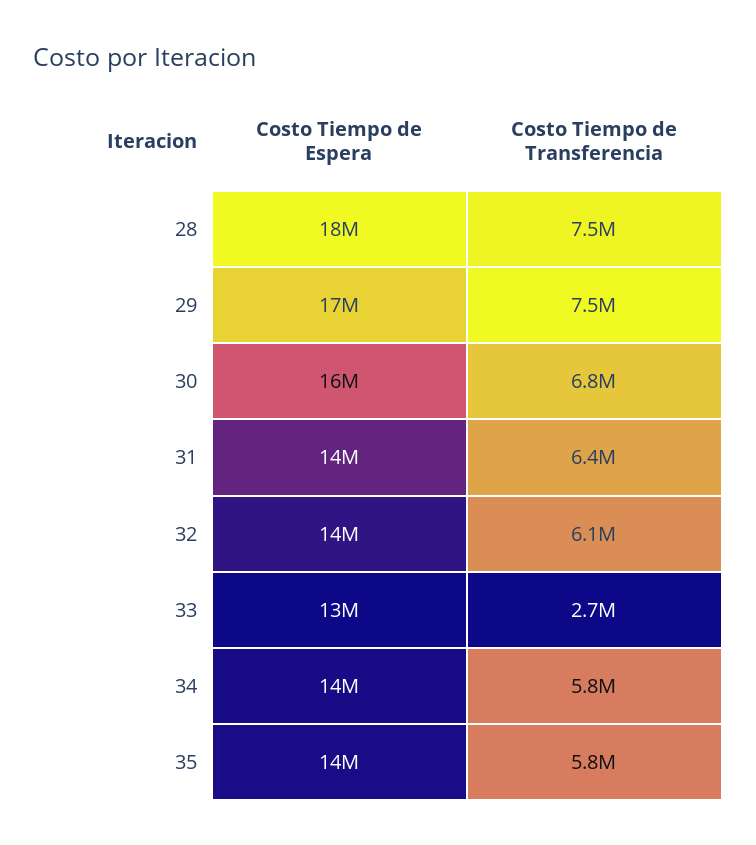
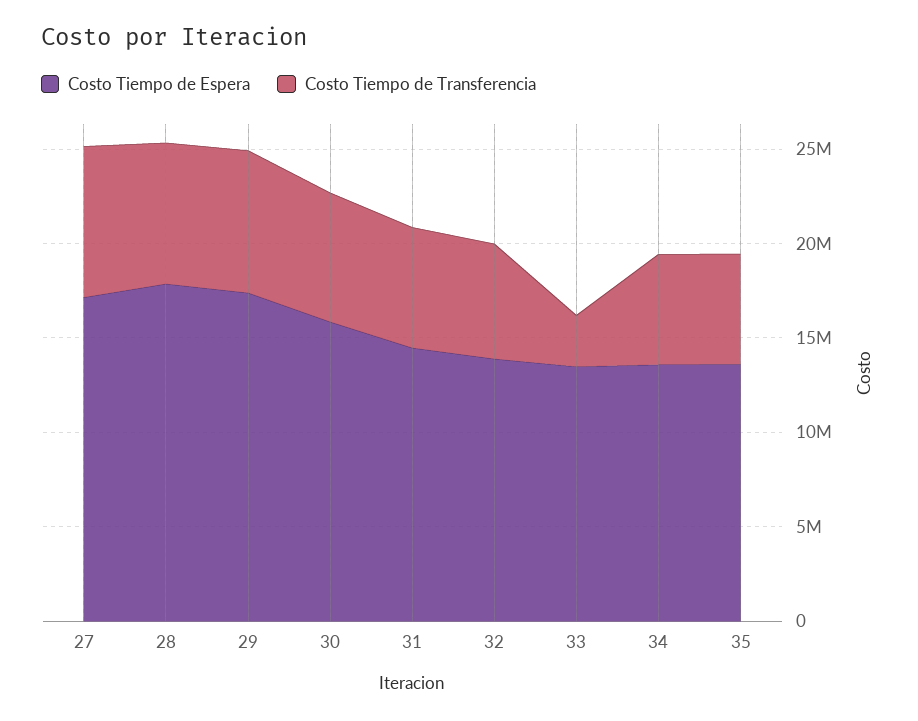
  {
    "Costo Tiempo de Espera": {
      "28": 18000000,
      "29": 17000000,
      "30": 16000000,
      "31": 14000000,
      "32": 14000000,
      "33": 13000000,
      "34": 14000000,
-     "35": 14000000
+     "35": 14000000,
+     "27": 17000000
    },
    "Costo Tiempo de Transferencia": {
      "28": 7500000,
      "29": 7500000,
      "30": 6800000,
      "31": 6400000,
      "32": 6100000,
      "33": 2700000,
      "34": 5800000,
-     "35": 5800000
+     "35": 5800000,
+     "27": 8000000
    }
  }

